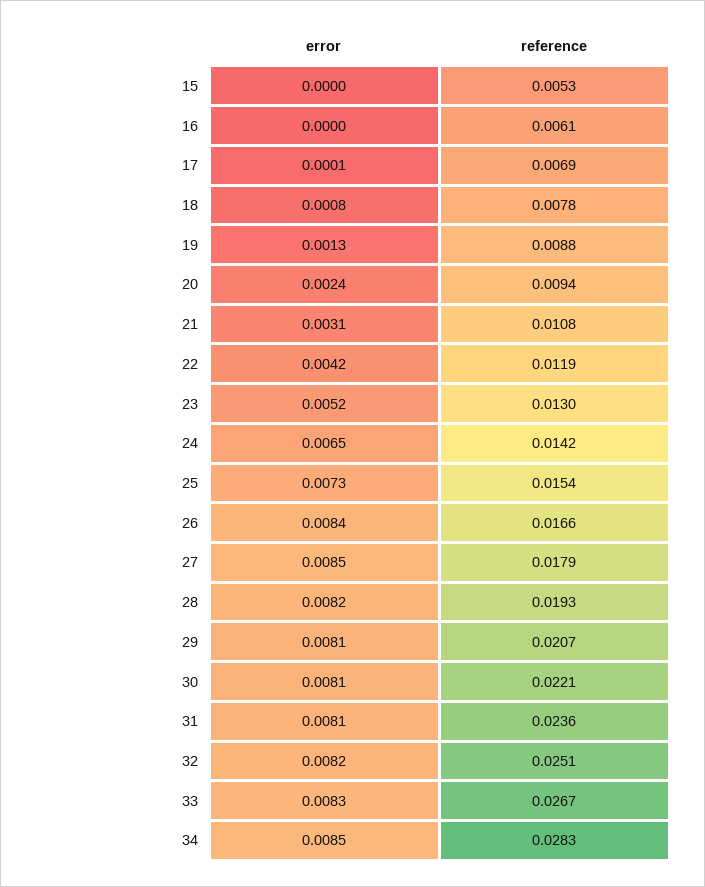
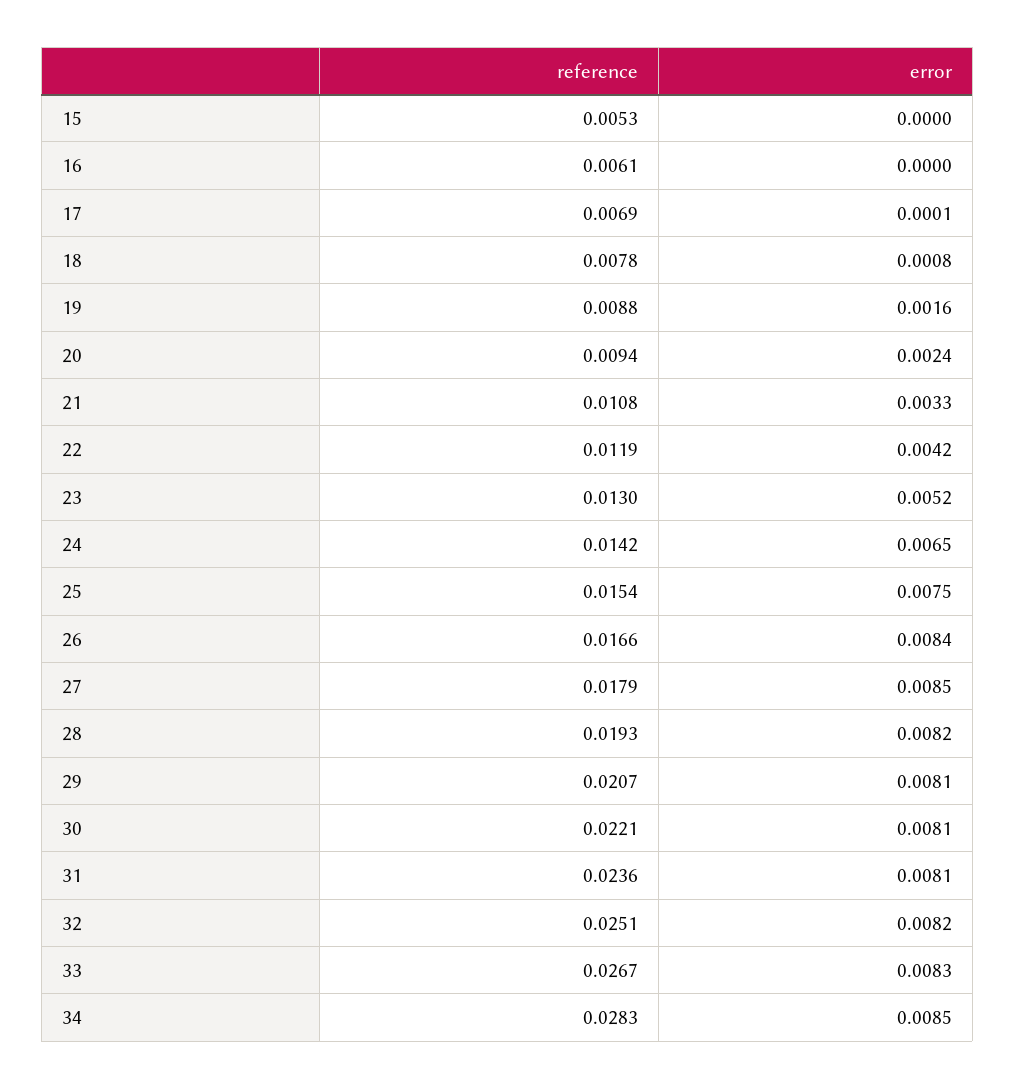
  {
    "error": {
      "15": 0,
      "16": 0,
      "17": 0.0001,
      "18": 0.0008,
-     "19": 0.0013,
+     "19": 0.0016,
      "20": 0.0024,
-     "21": 0.0031,
+     "21": 0.0033,
      "22": 0.0042,
      "23": 0.0052,
      "24": 0.0065,
-     "25": 0.0073,
+     "25": 0.0075,
      "26": 0.0084,
      "27": 0.0085,
      "28": 0.0082,
      "29": 0.0081,
      "30": 0.0081,
      "31": 0.0081,
      "32": 0.0082,
      "33": 0.0083,
      "34": 0.0085
    },
    "reference": {
      "15": 0.0053,
      "16": 0.0061,
      "17": 0.0069,
      "18": 0.0078,
      "19": 0.0088,
      "20": 0.0094,
      "21": 0.0108,
      "22": 0.0119,
      "23": 0.013,
      "24": 0.0142,
      "25": 0.0154,
      "26": 0.0166,
      "27": 0.0179,
      "28": 0.0193,
      "29": 0.0207,
      "30": 0.0221,
      "31": 0.0236,
      "32": 0.0251,
      "33": 0.0267,
      "34": 0.0283
    }
  }

